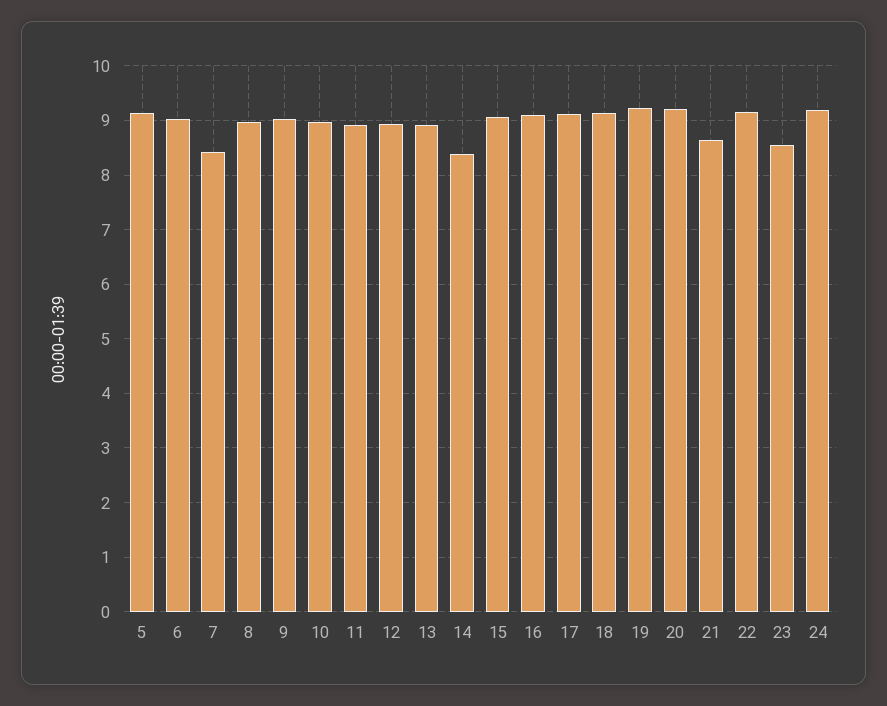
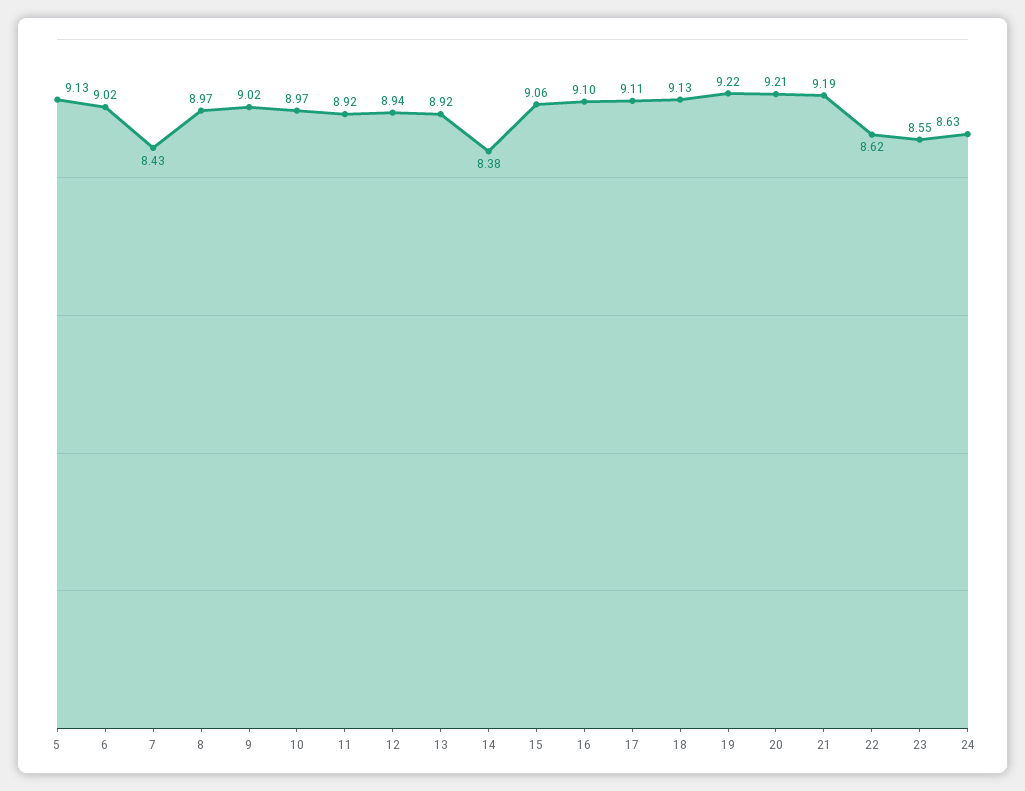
  {
    "5": 9.13,
    "6": 9.02,
    "7": 8.43,
    "8": 8.97,
    "9": 9.02,
    "10": 8.97,
    "11": 8.92,
    "12": 8.94,
    "13": 8.92,
    "14": 8.38,
    "15": 9.06,
    "16": 9.1,
    "17": 9.11,
    "18": 9.13,
    "19": 9.22,
    "20": 9.21,
-   "21": 8.6,
+   "21": 9.19,
-   "22": 9.2,
+   "22": 8.62,
    "23": 8.55,
-   "24": 9.2
+   "24": 8.63
  }

